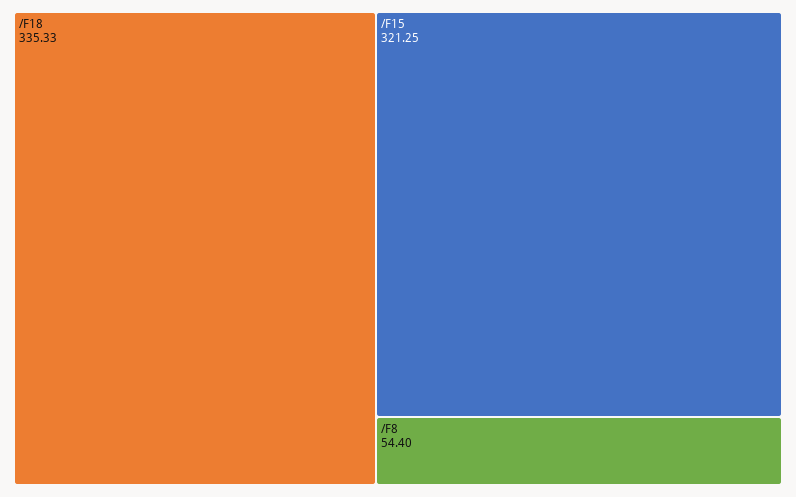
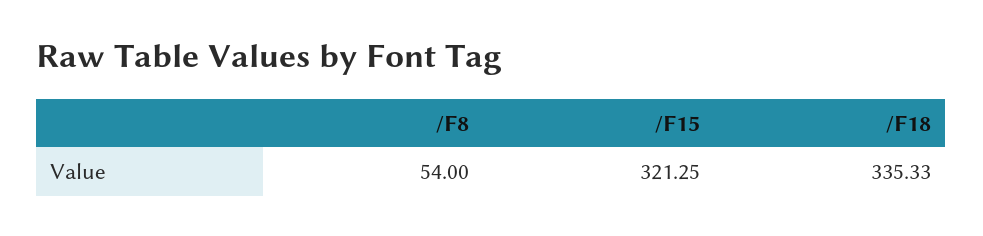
  {
    "/F18": 335.33,
    "/F15": 321.25,
-   "/F8": 54.4
+   "/F8": 54
  }

